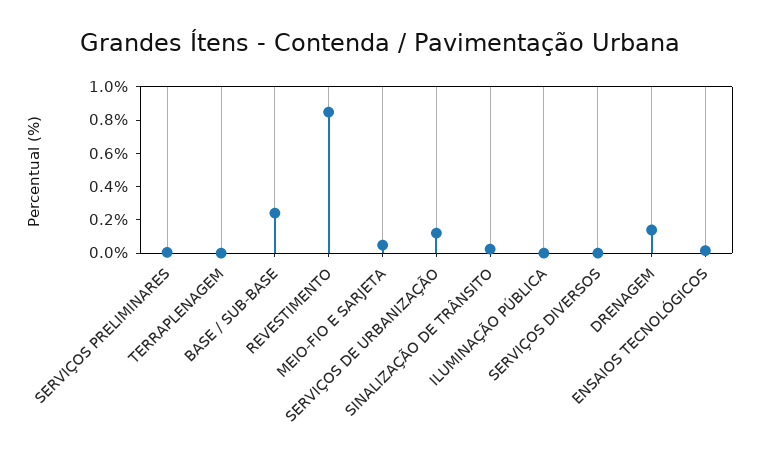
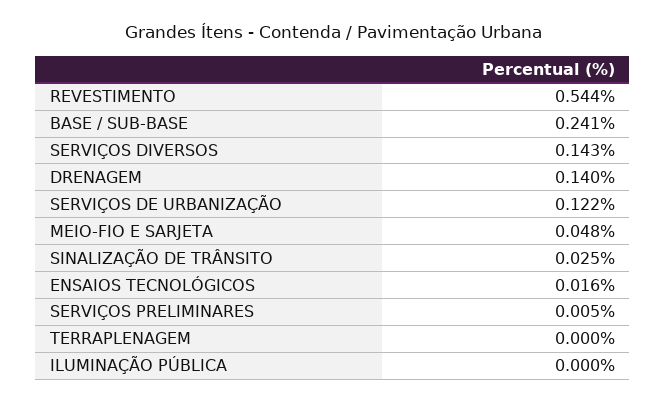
  {
    "SERVIÇOS PRELIMINARES": 0.005,
    "TERRAPLENAGEM": 0,
    "BASE / SUB-BASE": 0.241,
-   "REVESTIMENTO": 0.85,
+   "REVESTIMENTO": 0.544,
    "MEIO-FIO E SARJETA": 0.048,
    "SERVIÇOS DE URBANIZAÇÃO": 0.122,
    "SINALIZAÇÃO DE TRÂNSITO": 0.025,
    "ILUMINAÇÃO PÚBLICA": 0,
-   "SERVIÇOS DIVERSOS": 0,
+   "SERVIÇOS DIVERSOS": 0.143,
    "DRENAGEM": 0.14,
    "ENSAIOS TECNOLÓGICOS": 0.016
  }

